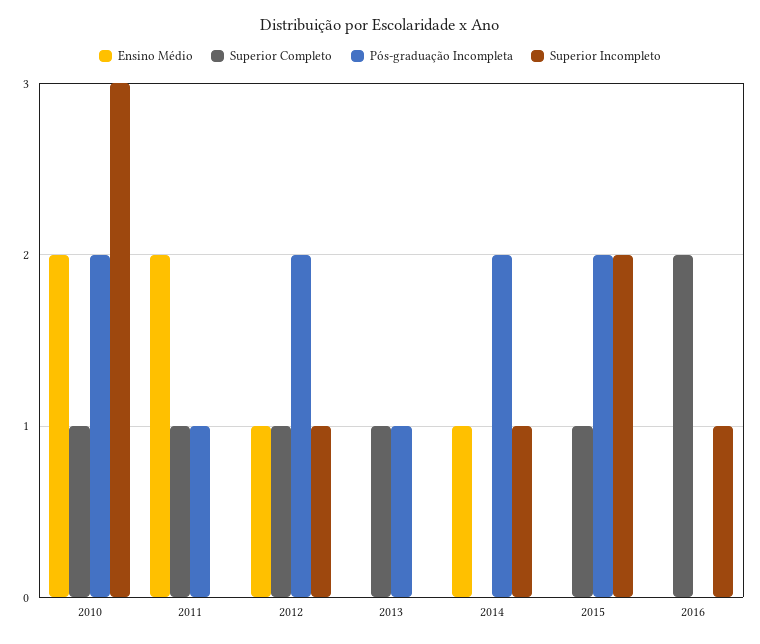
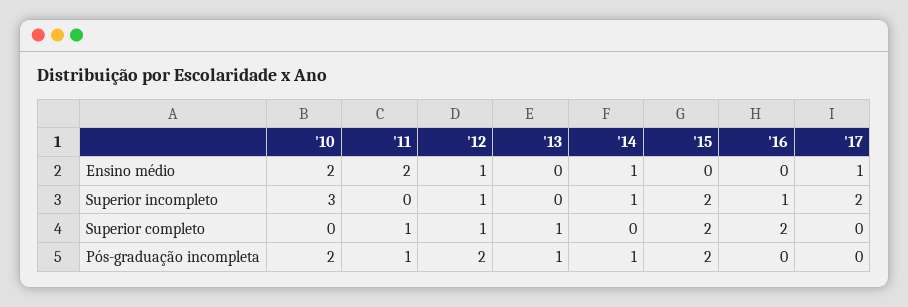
  {
    "Ensino Médio": {
      "2010": 2,
      "2011": 2,
      "2012": 1,
      "2013": 0,
      "2014": 1,
      "2015": 0,
-     "2016": 0
+     "2016": 0,
+     "'17": 1
    },
    "Superior Completo": {
-     "2010": 1,
+     "2010": 0,
      "2011": 1,
      "2012": 1,
      "2013": 1,
      "2014": 0,
-     "2015": 1,
+     "2015": 2,
-     "2016": 2
+     "2016": 2,
+     "'17": 0
    },
    "Pós-graduação Incompleta": {
      "2010": 2,
      "2011": 1,
      "2012": 2,
      "2013": 1,
-     "2014": 2,
+     "2014": 1,
      "2015": 2,
-     "2016": 0
+     "2016": 0,
+     "'17": 0
    },
    "Superior Incompleto": {
      "2010": 3,
      "2011": 0,
      "2012": 1,
      "2013": 0,
      "2014": 1,
      "2015": 2,
-     "2016": 1
+     "2016": 1,
+     "'17": 2
    }
  }

